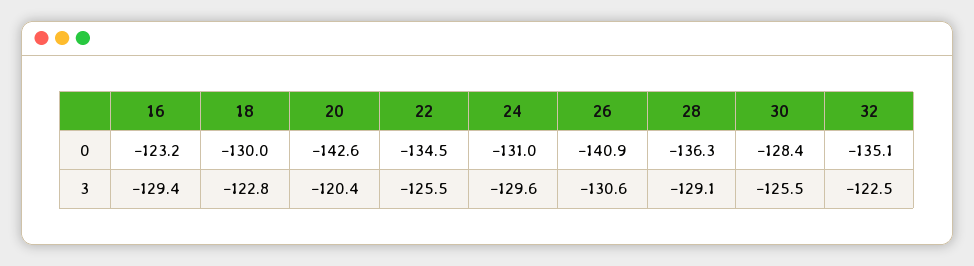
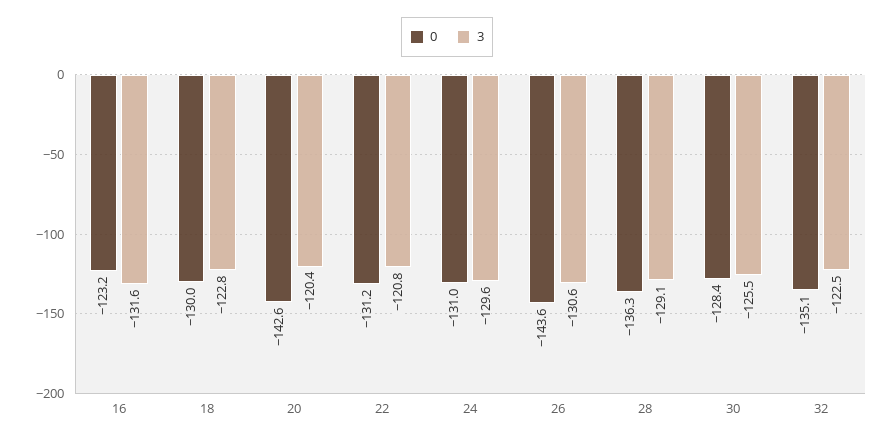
  {
    "0": {
      "16": -123.2,
      "18": -130,
      "20": -142.6,
-     "22": -134.5,
+     "22": -131.2,
      "24": -131,
-     "26": -140.9,
+     "26": -143.6,
      "28": -136.3,
      "30": -128.4,
      "32": -135.1
    },
    "3": {
-     "16": -129.4,
+     "16": -131.6,
      "18": -122.8,
      "20": -120.4,
-     "22": -125.5,
+     "22": -120.8,
      "24": -129.6,
      "26": -130.6,
      "28": -129.1,
      "30": -125.5,
      "32": -122.5
    }
  }

